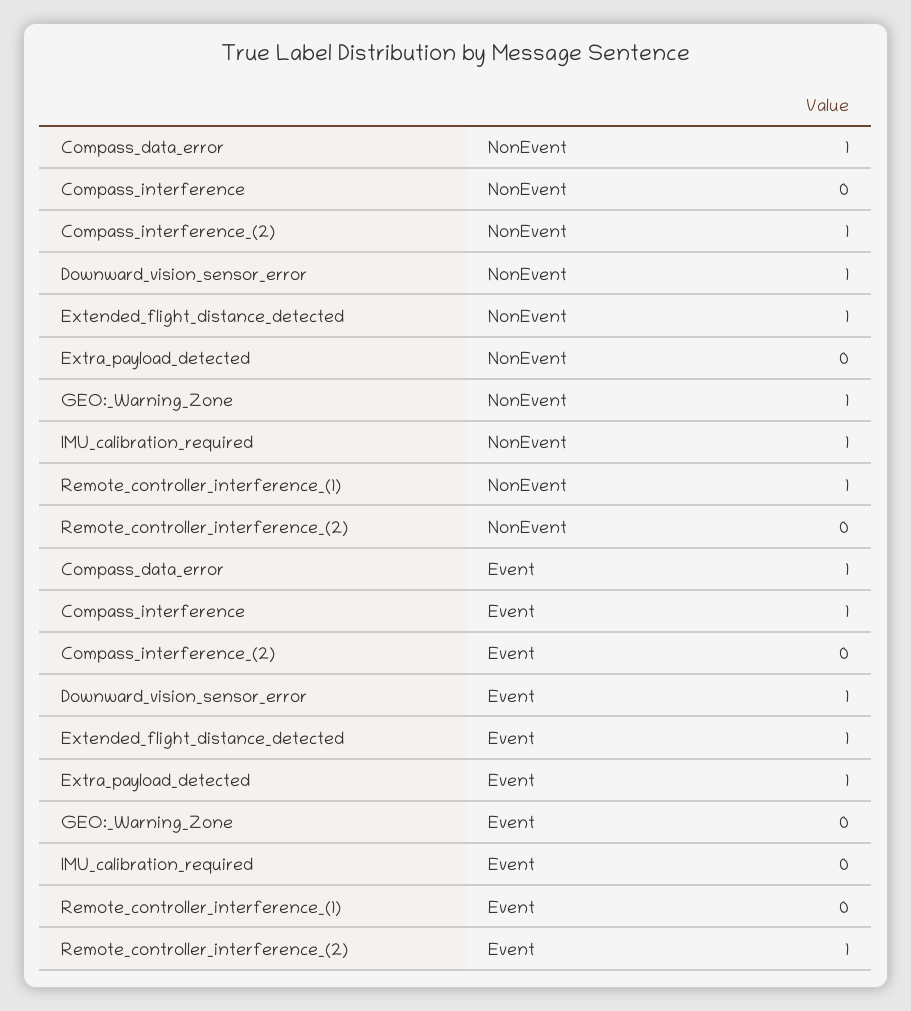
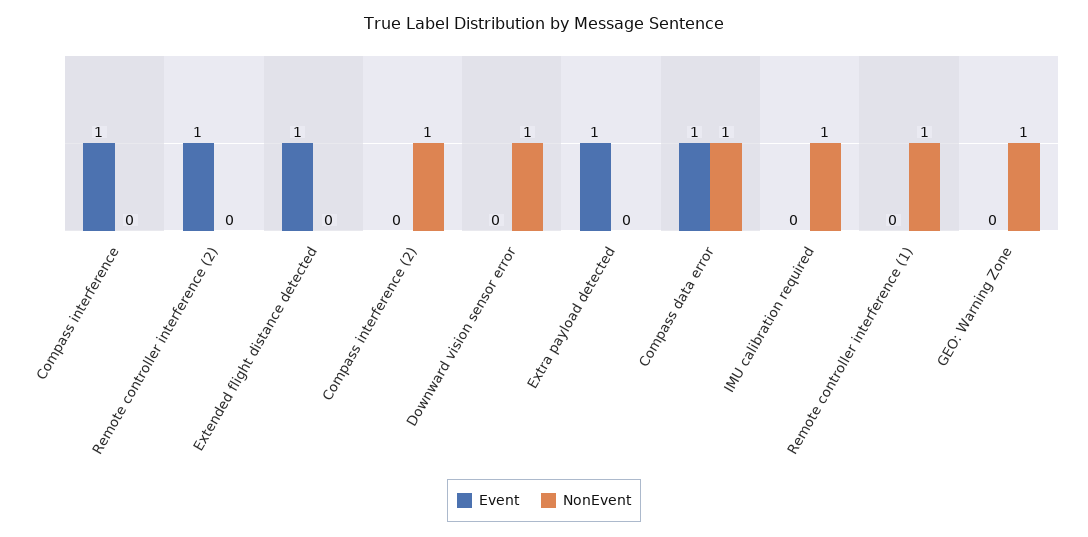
  {
    "NonEvent": {
      "Compass_data_error": 1,
      "Compass_interference": 0,
      "Compass_interference_(2)": 1,
      "Downward_vision_sensor_error": 1,
-     "Extended_flight_distance_detected": 1,
+     "Extended_flight_distance_detected": 0,
      "Extra_payload_detected": 0,
      "GEO:_Warning_Zone": 1,
      "IMU_calibration_required": 1,
      "Remote_controller_interference_(1)": 1,
      "Remote_controller_interference_(2)": 0
    },
    "Event": {
      "Compass_data_error": 1,
      "Compass_interference": 1,
      "Compass_interference_(2)": 0,
-     "Downward_vision_sensor_error": 1,
+     "Downward_vision_sensor_error": 0,
      "Extended_flight_distance_detected": 1,
      "Extra_payload_detected": 1,
      "GEO:_Warning_Zone": 0,
      "IMU_calibration_required": 0,
      "Remote_controller_interference_(1)": 0,
      "Remote_controller_interference_(2)": 1
    }
  }

